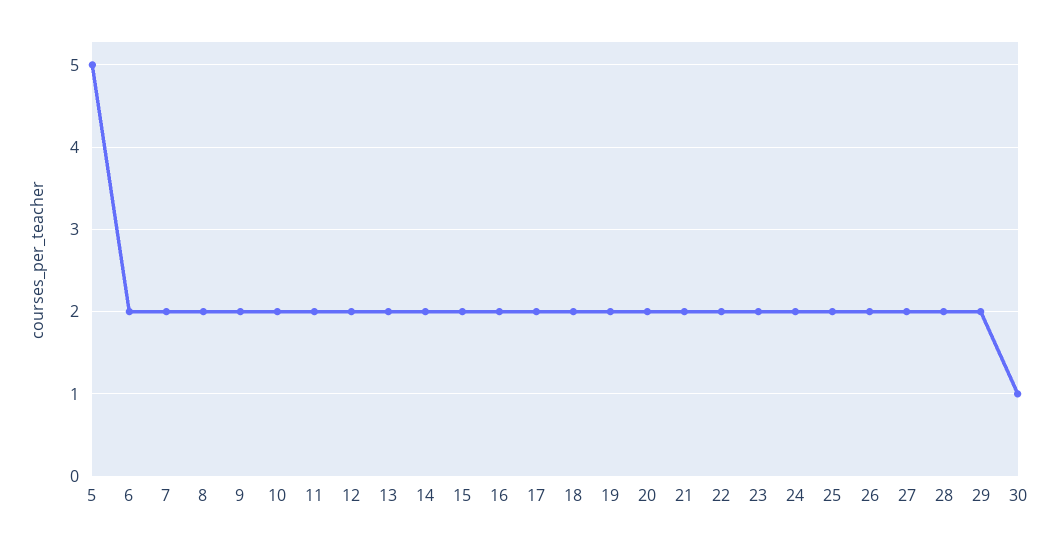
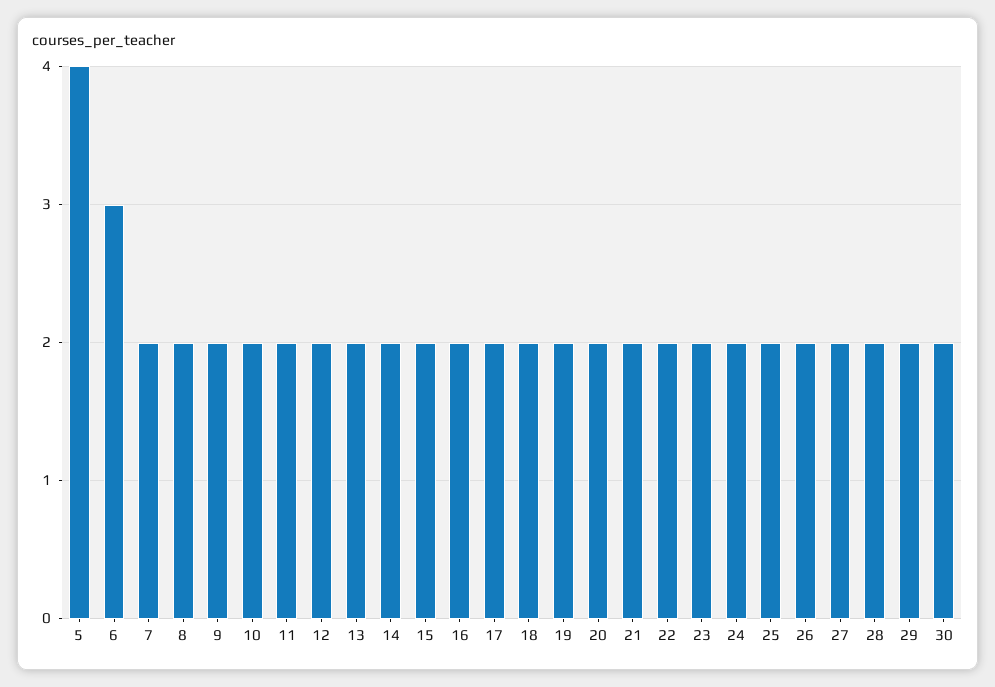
  {
-   "5": 5,
+   "5": 4,
-   "6": 2,
+   "6": 3,
    "7": 2,
    "8": 2,
    "9": 2,
    "10": 2,
    "11": 2,
    "12": 2,
    "13": 2,
    "14": 2,
    "15": 2,
    "16": 2,
    "17": 2,
    "18": 2,
    "19": 2,
    "20": 2,
    "21": 2,
    "22": 2,
    "23": 2,
    "24": 2,
    "25": 2,
    "26": 2,
    "27": 2,
    "28": 2,
    "29": 2,
-   "30": 1
+   "30": 2
  }

